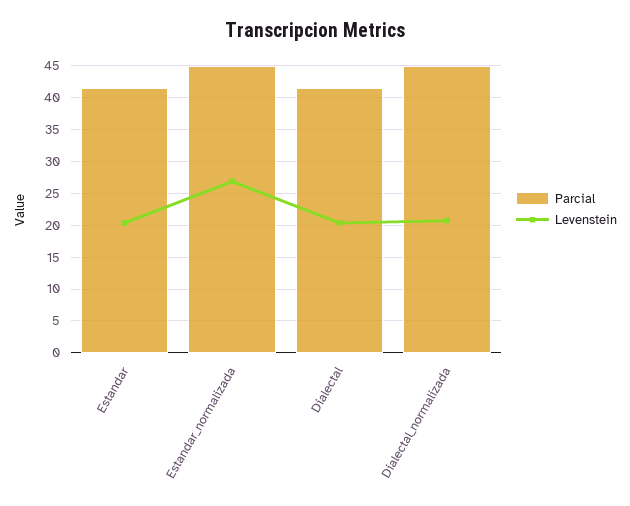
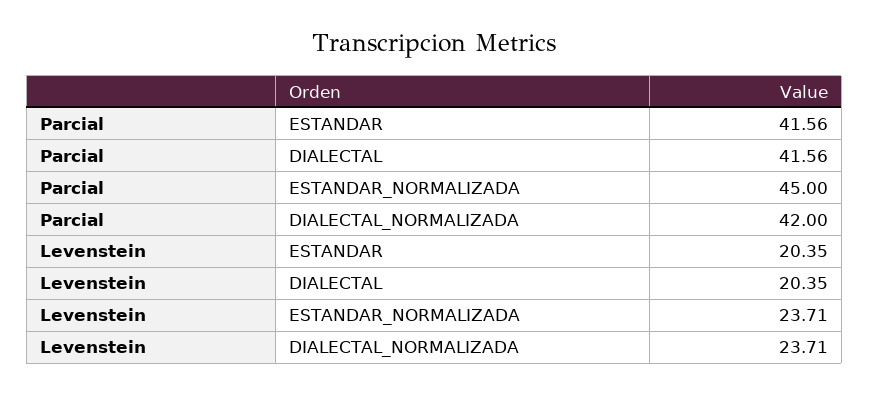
  {
    "Parcial": {
      "Estandar": 41.56,
      "Estandar_normalizada": 45,
      "Dialectal": 41.56,
-     "Dialectal_normalizada": 45
+     "Dialectal_normalizada": 42
    },
    "Levenstein": {
      "Estandar": 20.35,
-     "Estandar_normalizada": 27,
+     "Estandar_normalizada": 23.71,
      "Dialectal": 20.35,
-     "Dialectal_normalizada": 21
+     "Dialectal_normalizada": 23.71
    }
  }

